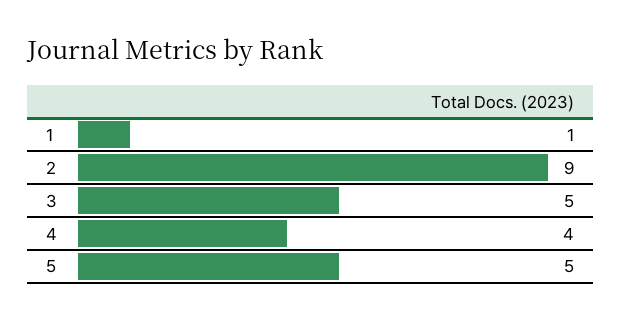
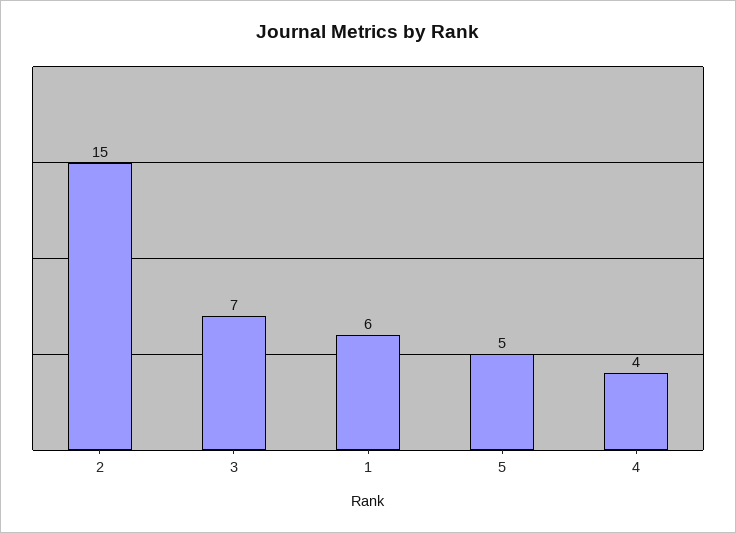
  {
-   "1": 1,
+   "1": 6,
-   "2": 9,
+   "2": 15,
-   "3": 5,
+   "3": 7,
    "4": 4,
    "5": 5
  }

